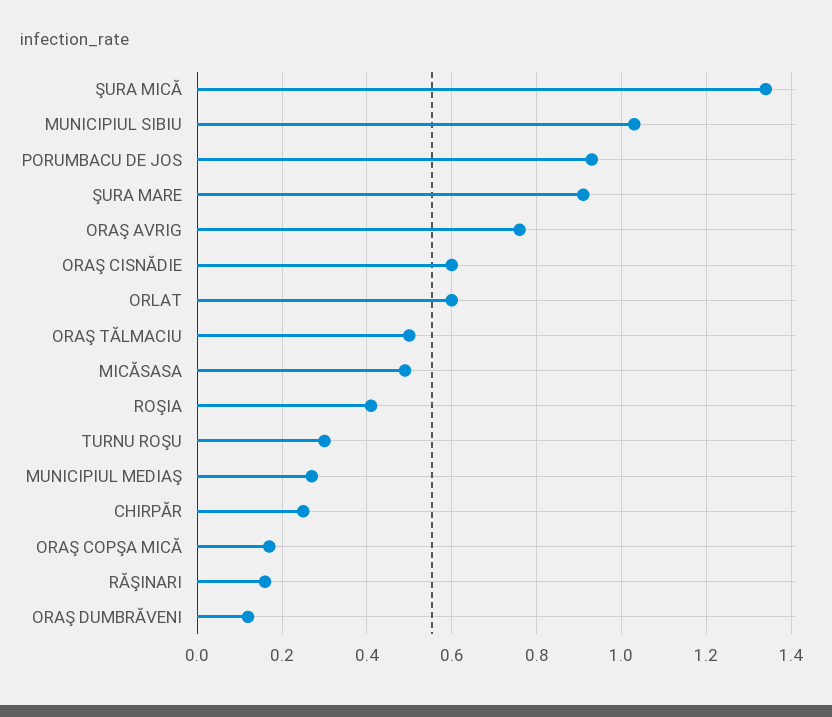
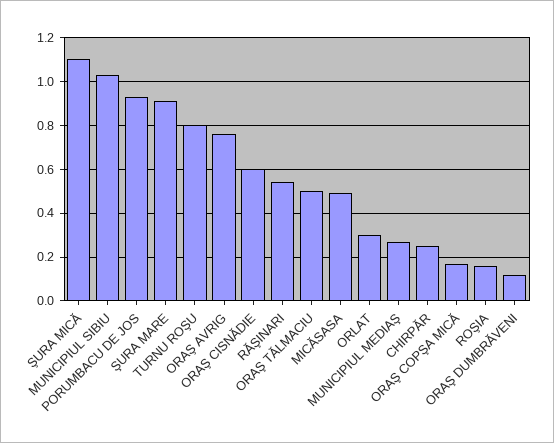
  {
-   "ŞURA MICĂ": 1.35,
+   "ŞURA MICĂ": 1.1,
    "MUNICIPIUL SIBIU": 1.05,
    "PORUMBACU DE JOS": 0.95,
    "ŞURA MARE": 0.9,
    "ORAŞ AVRIG": 0.75,
    "ORAŞ CISNĂDIE": 0.6,
-   "ORLAT": 0.6,
+   "ORLAT": 0.3,
    "ORAŞ TĂLMACIU": 0.5,
    "MICĂSASA": 0.5,
-   "ROŞIA": 0.4,
+   "ROŞIA": 0.15,
-   "TURNU ROŞU": 0.3,
+   "TURNU ROŞU": 0.8,
    "MUNICIPIUL MEDIAŞ": 0.25,
    "CHIRPĂR": 0.25,
    "ORAŞ COPŞA MICĂ": 0.15,
-   "RĂŞINARI": 0.15,
+   "RĂŞINARI": 0.55,
    "ORAŞ DUMBRĂVENI": 0.1
  }

